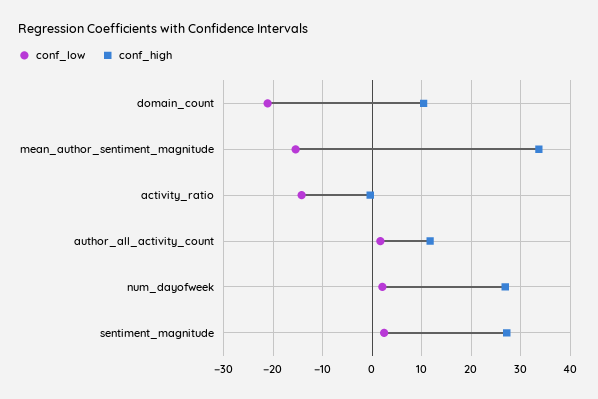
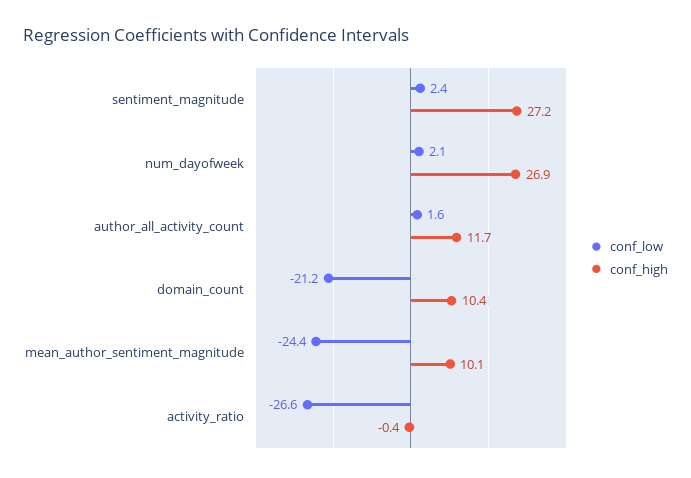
  {
    "conf_low": {
      "domain_count": -21.2,
-     "mean_author_sentiment_magnitude": -16,
+     "mean_author_sentiment_magnitude": -24.4,
-     "activity_ratio": -14,
+     "activity_ratio": -26.6,
      "author_all_activity_count": 1.6,
      "num_dayofweek": 2.1,
      "sentiment_magnitude": 2.4
    },
    "conf_high": {
      "domain_count": 10.4,
-     "mean_author_sentiment_magnitude": 34,
+     "mean_author_sentiment_magnitude": 10.1,
      "activity_ratio": -0.4,
      "author_all_activity_count": 11.7,
      "num_dayofweek": 26.9,
      "sentiment_magnitude": 27.2
    }
  }

